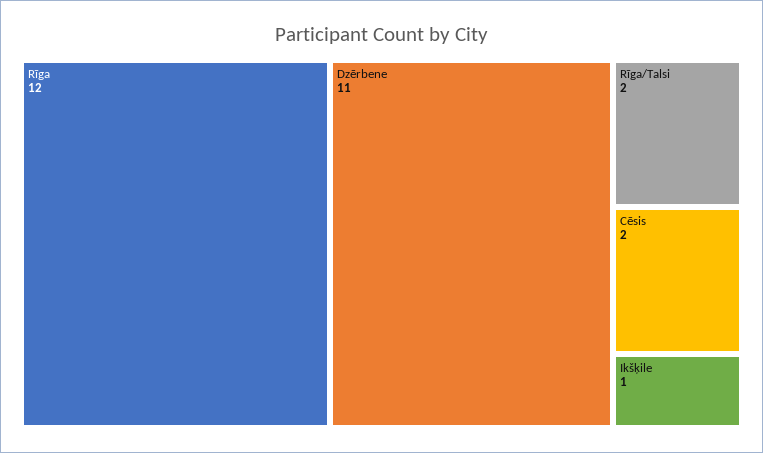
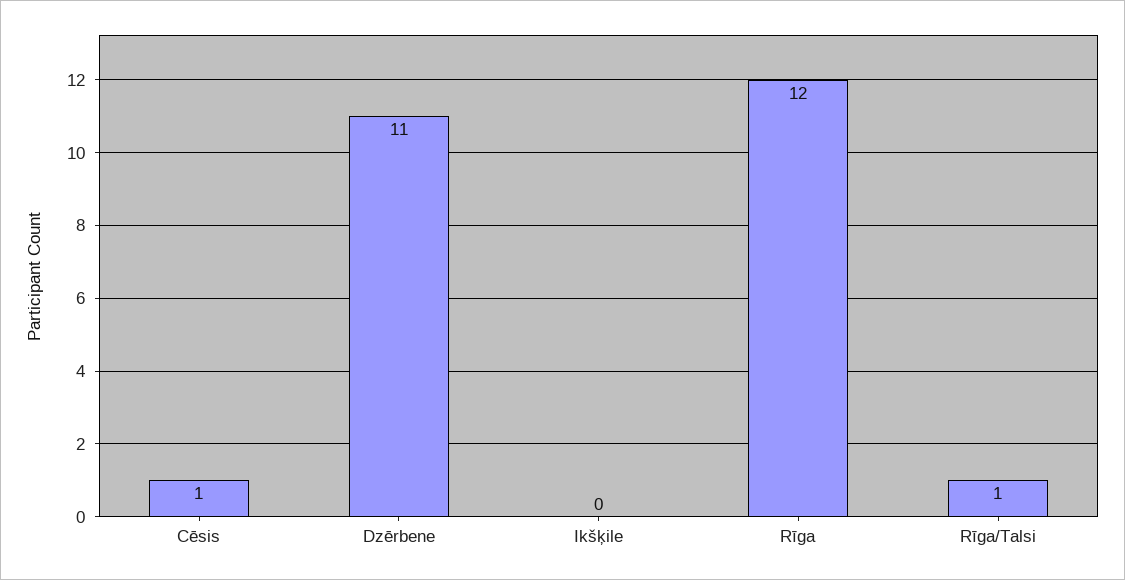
  {
    "Rīga": 12,
    "Dzērbene": 11,
-   "Rīga/Talsi": 2,
+   "Rīga/Talsi": 1,
-   "Cēsis": 2,
+   "Cēsis": 1,
-   "Ikšķile": 1
+   "Ikšķile": 0
  }

